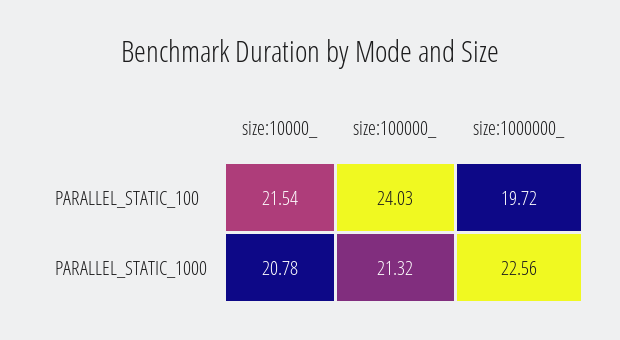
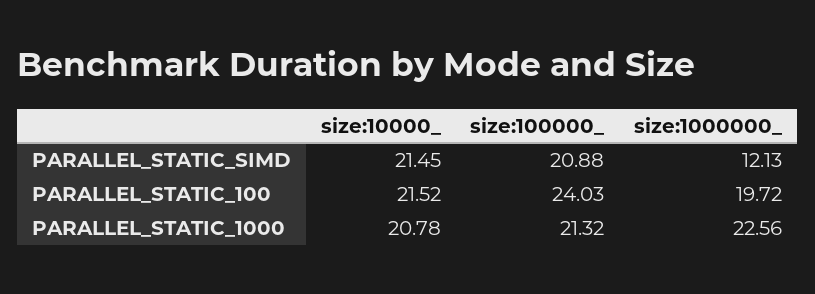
  {
    "size:10000_": {
-     "PARALLEL_STATIC_100": 21.54,
+     "PARALLEL_STATIC_100": 21.52,
-     "PARALLEL_STATIC_1000": 20.78
+     "PARALLEL_STATIC_1000": 20.78,
+     "PARALLEL_STATIC_SIMD": 21.45
    },
    "size:100000_": {
      "PARALLEL_STATIC_100": 24.03,
-     "PARALLEL_STATIC_1000": 21.32
+     "PARALLEL_STATIC_1000": 21.32,
+     "PARALLEL_STATIC_SIMD": 20.88
    },
    "size:1000000_": {
      "PARALLEL_STATIC_100": 19.72,
-     "PARALLEL_STATIC_1000": 22.56
+     "PARALLEL_STATIC_1000": 22.56,
+     "PARALLEL_STATIC_SIMD": 12.13
    }
  }

